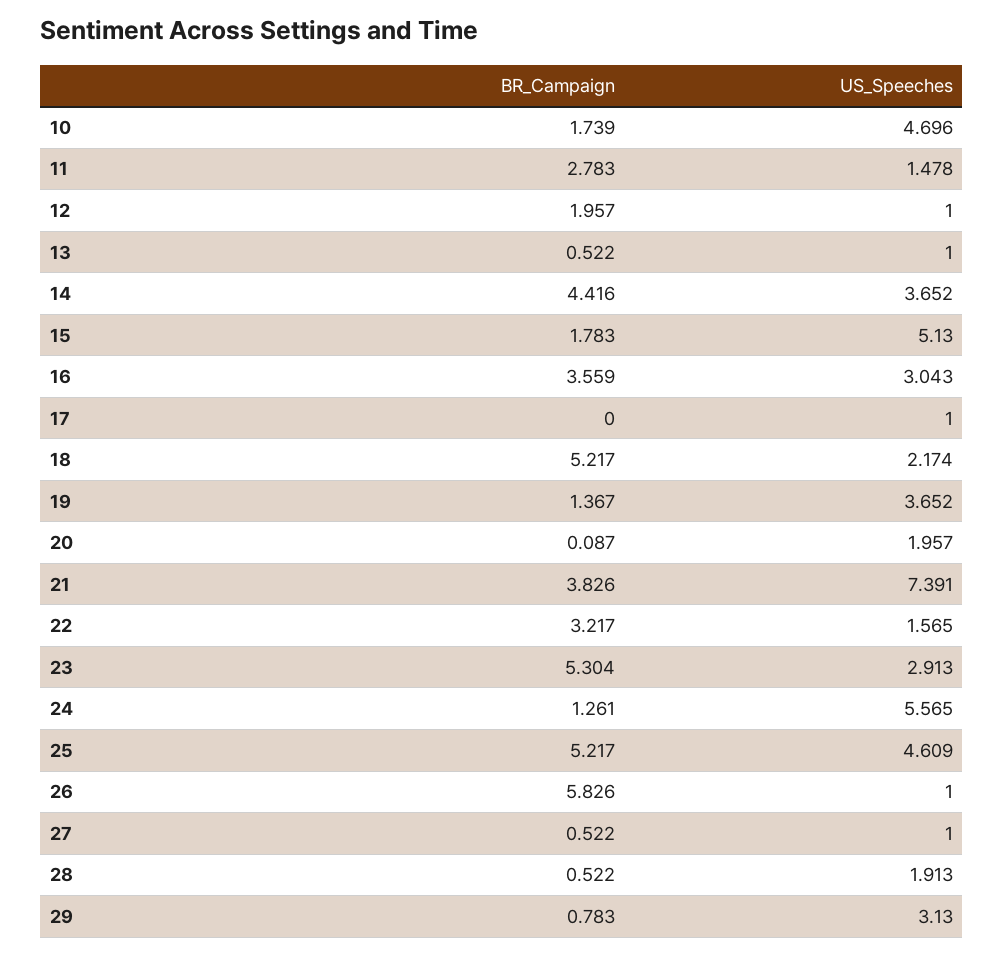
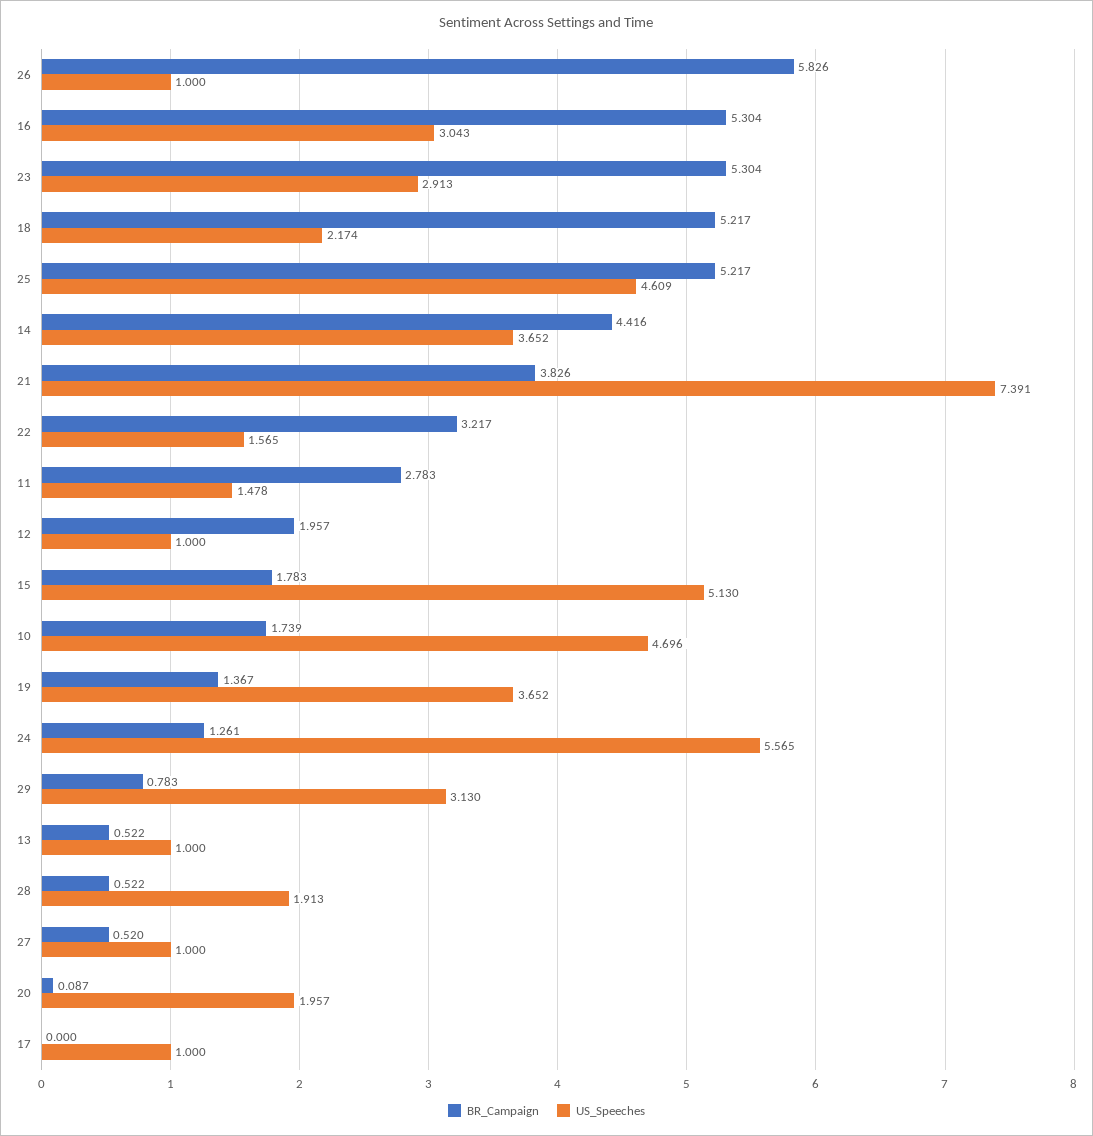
  {
    "BR_Campaign": {
      "10": 1.739,
      "11": 2.783,
      "12": 1.957,
      "13": 0.522,
      "14": 4.416,
      "15": 1.783,
-     "16": 3.559,
+     "16": 5.304,
      "17": 0,
      "18": 5.217,
      "19": 1.367,
      "20": 0.087,
      "21": 3.826,
      "22": 3.217,
      "23": 5.304,
      "24": 1.261,
      "25": 5.217,
      "26": 5.826,
-     "27": 0.522,
+     "27": 0.52,
      "28": 0.522,
      "29": 0.783
    },
    "US_Speeches": {
      "10": 4.696,
      "11": 1.478,
      "12": 1,
      "13": 1,
      "14": 3.652,
      "15": 5.13,
      "16": 3.043,
      "17": 1,
      "18": 2.174,
      "19": 3.652,
      "20": 1.957,
      "21": 7.391,
      "22": 1.565,
      "23": 2.913,
      "24": 5.565,
      "25": 4.609,
      "26": 1,
      "27": 1,
      "28": 1.913,
      "29": 3.13
    }
  }

